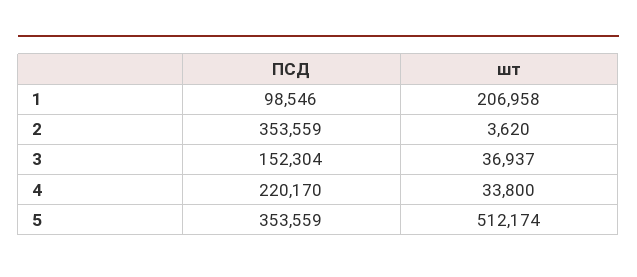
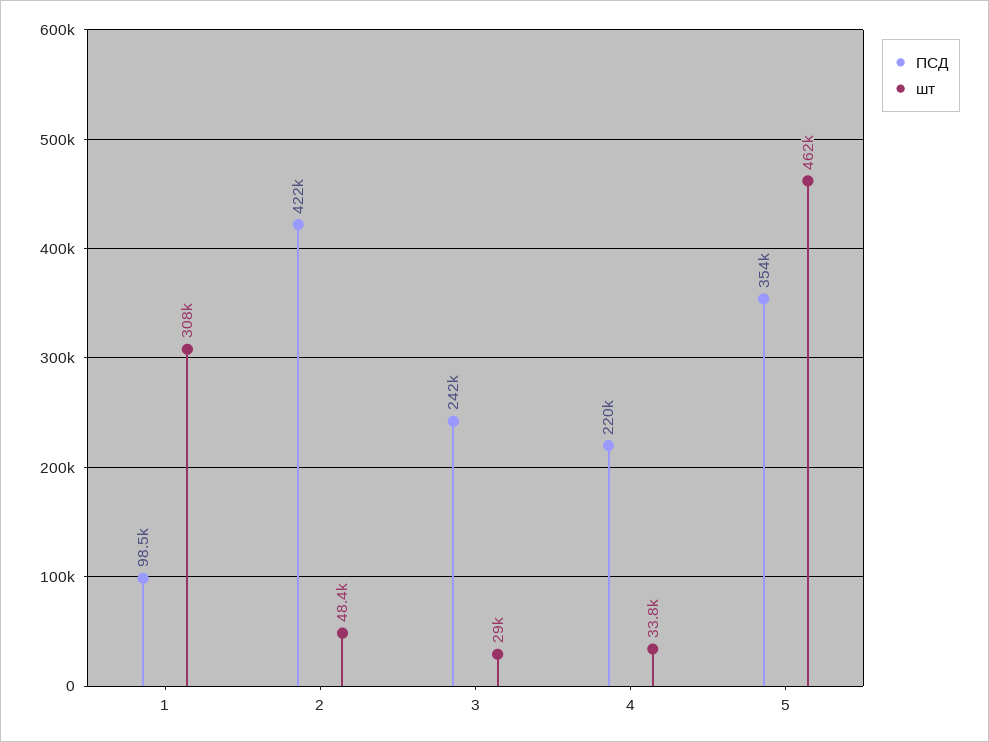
  {
    "ПСД": {
      "1": 98546,
-     "2": 353559,
+     "2": 422000,
-     "3": 152304,
+     "3": 242000,
      "4": 220170,
      "5": 353559
    },
    "шт": {
-     "1": 206958,
+     "1": 308000,
-     "2": 3620,
+     "2": 48400,
-     "3": 36937,
+     "3": 29000,
      "4": 33800,
-     "5": 512174
+     "5": 462000
    }
  }

